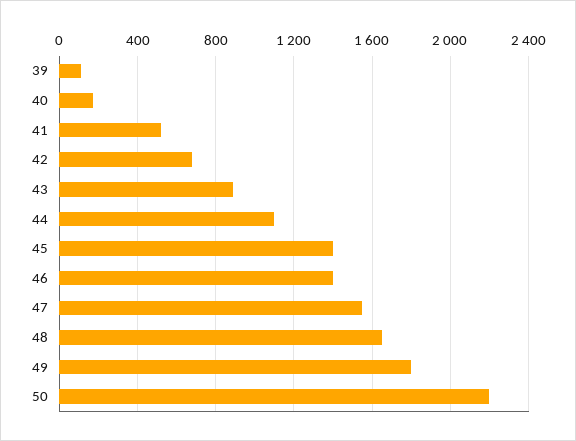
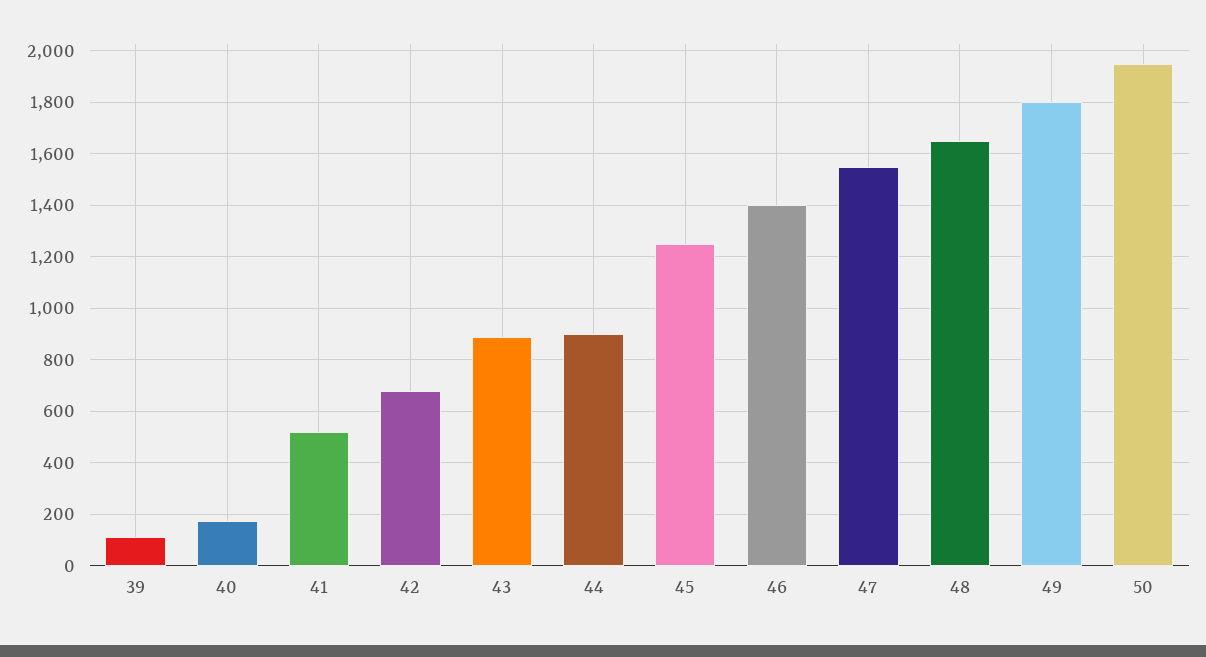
  {
    "39": 100,
    "40": 175,
    "41": 525,
    "42": 675,
    "43": 900,
-   "44": 1100,
+   "44": 900,
-   "45": 1400,
+   "45": 1250,
    "46": 1400,
    "47": 1550,
    "48": 1650,
    "49": 1800,
-   "50": 2200
+   "50": 1950
  }

